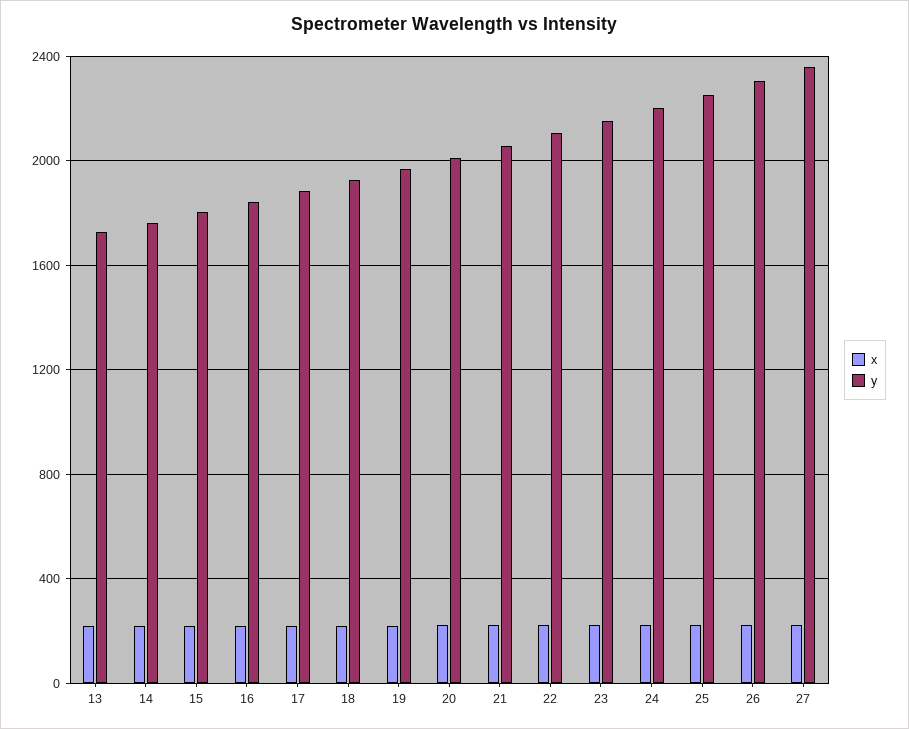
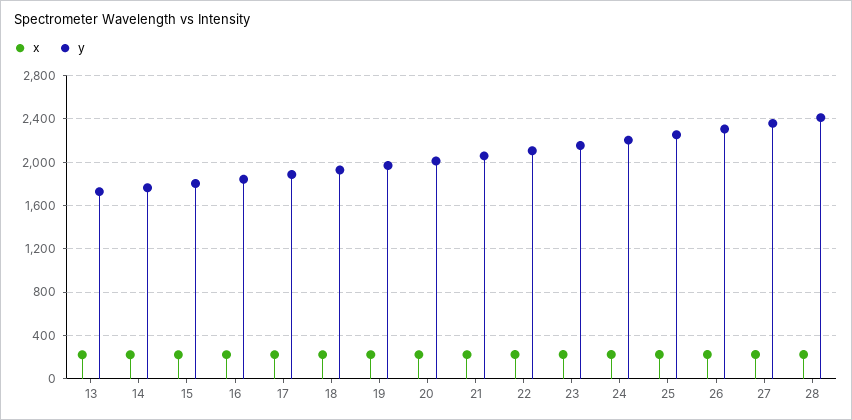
  {
    "x": {
      "13": 200,
      "14": 200,
      "15": 200,
      "16": 200,
      "17": 200,
      "18": 200,
      "19": 200,
      "20": 200,
      "21": 200,
      "22": 200,
      "23": 200,
      "24": 200,
      "25": 200,
      "26": 200,
-     "27": 200
+     "27": 200,
+     "28": 200
    },
    "y": {
      "13": 1750,
      "14": 1750,
      "15": 1800,
      "16": 1850,
      "17": 1900,
      "18": 1950,
      "19": 1950,
      "20": 2000,
      "21": 2050,
      "22": 2100,
      "23": 2150,
      "24": 2200,
      "25": 2250,
      "26": 2300,
-     "27": 2350
+     "27": 2350,
+     "28": 2400
    }
  }

